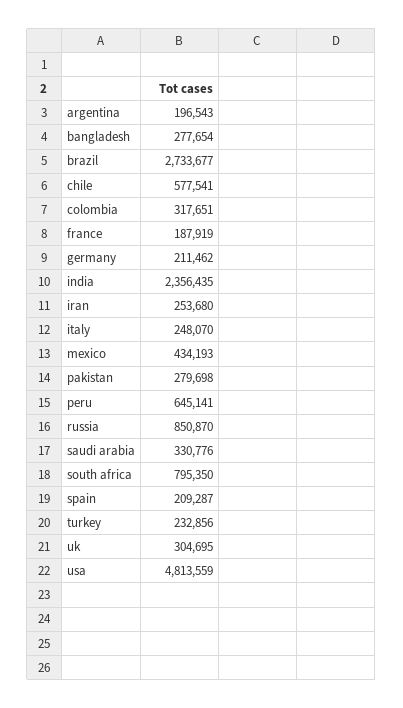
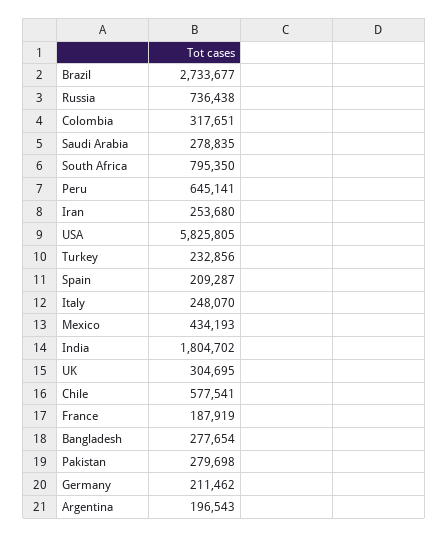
  {
    "argentina": 196543,
    "bangladesh": 277654,
    "brazil": 2733677,
    "chile": 577541,
    "colombia": 317651,
    "france": 187919,
    "germany": 211462,
-   "india": 2356435,
+   "india": 1804702,
    "iran": 253680,
    "italy": 248070,
    "mexico": 434193,
    "pakistan": 279698,
    "peru": 645141,
-   "russia": 850870,
+   "russia": 736438,
-   "saudi arabia": 330776,
+   "saudi arabia": 278835,
    "south africa": 795350,
    "spain": 209287,
    "turkey": 232856,
    "uk": 304695,
-   "usa": 4813559
+   "usa": 5825805
  }

